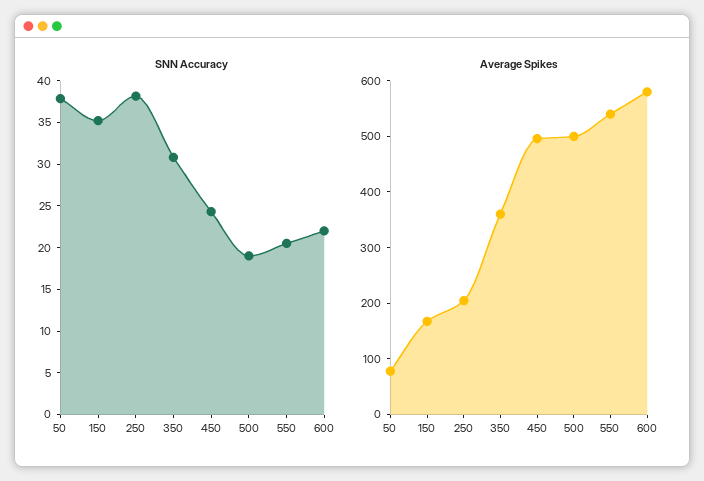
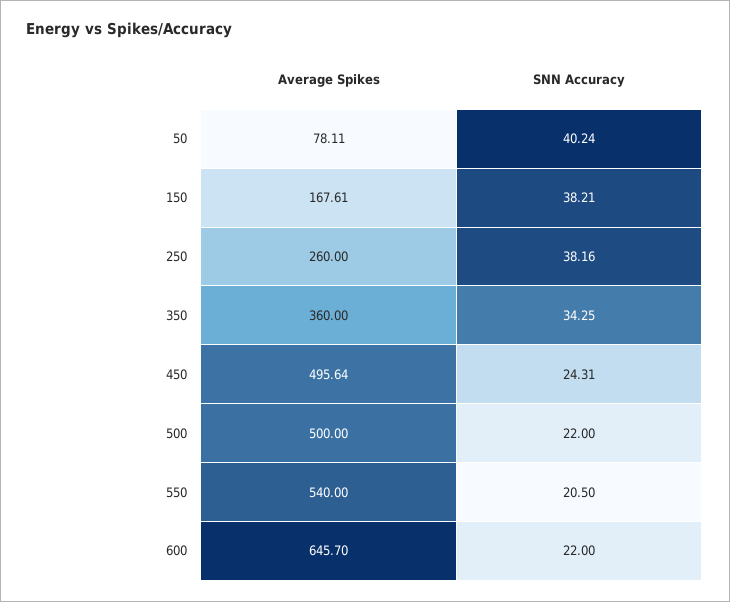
  {
    "SNN Accuracy": {
-     "50": 38,
+     "50": 40.24,
-     "150": 35,
+     "150": 38.21,
      "250": 38.16,
-     "350": 31,
+     "350": 34.25,
      "450": 24.31,
-     "500": 19,
+     "500": 22,
      "550": 20.5,
      "600": 22
    },
    "Average Spikes": {
      "50": 78.11,
      "150": 167.61,
-     "250": 200,
+     "250": 260,
      "350": 360,
      "450": 495.64,
      "500": 500,
      "550": 540,
-     "600": 580
+     "600": 645.7
    }
  }

